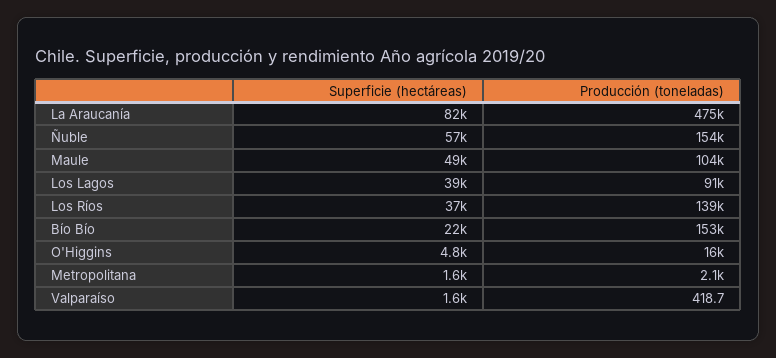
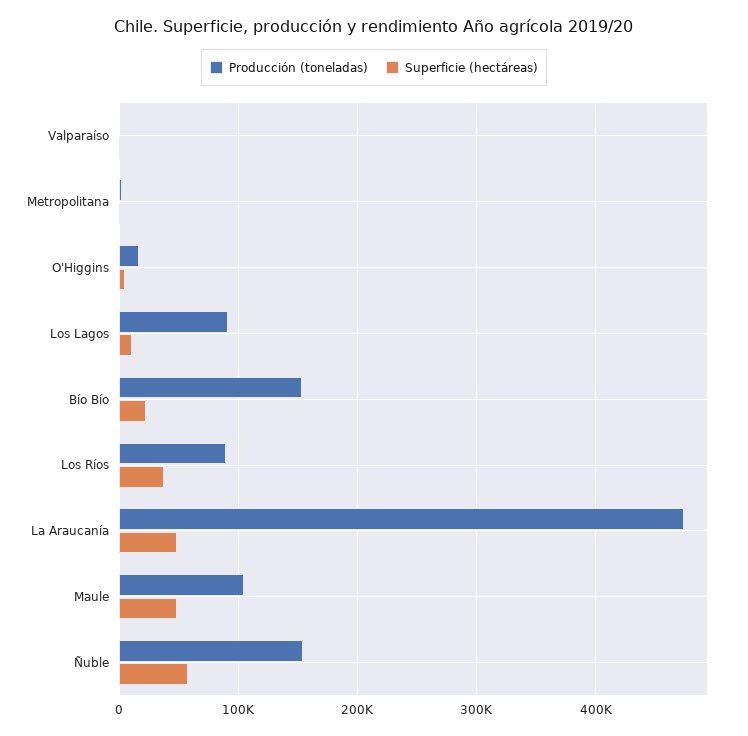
  {
    "Superficie (hectáreas)": {
-     "La Araucanía": 82000,
+     "La Araucanía": 50000,
      "Ñuble": 57000,
      "Maule": 49000,
-     "Los Lagos": 39000,
+     "Los Lagos": 10000,
      "Los Ríos": 37000,
      "Bío Bío": 22000,
      "O'Higgins": 4800,
      "Metropolitana": 1600,
      "Valparaíso": 1600
    },
    "Producción (toneladas)": {
      "La Araucanía": 475000,
      "Ñuble": 154000,
      "Maule": 104000,
      "Los Lagos": 91000,
-     "Los Ríos": 139000,
+     "Los Ríos": 90000,
      "Bío Bío": 153000,
      "O'Higgins": 16000,
      "Metropolitana": 2100,
      "Valparaíso": 418.7
    }
  }

